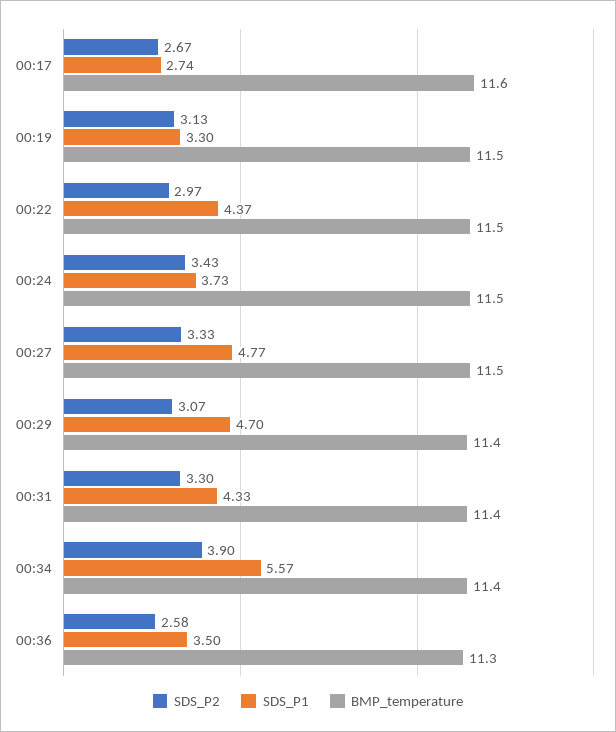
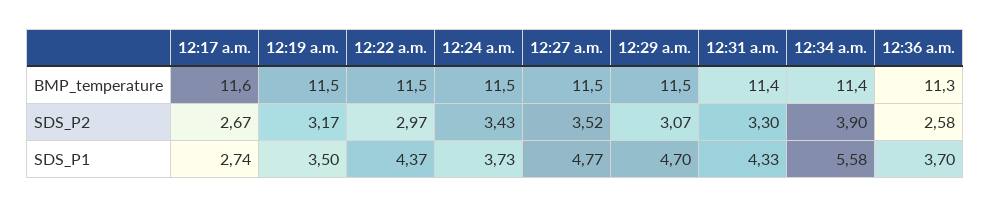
  {
    "SDS_P2": {
      "00:17": 2.67,
-     "00:19": 3.13,
+     "00:19": 3.17,
      "00:22": 2.97,
      "00:24": 3.43,
-     "00:27": 3.33,
+     "00:27": 3.52,
      "00:29": 3.07,
      "00:31": 3.3,
      "00:34": 3.9,
      "00:36": 2.58
    },
    "SDS_P1": {
      "00:17": 2.74,
-     "00:19": 3.3,
+     "00:19": 3.5,
      "00:22": 4.37,
      "00:24": 3.73,
      "00:27": 4.77,
      "00:29": 4.7,
      "00:31": 4.33,
-     "00:34": 5.57,
+     "00:34": 5.58,
-     "00:36": 3.5
+     "00:36": 3.7
    },
    "BMP_temperature": {
      "00:17": 11.6,
      "00:19": 11.5,
      "00:22": 11.5,
      "00:24": 11.5,
      "00:27": 11.5,
-     "00:29": 11.4,
+     "00:29": 11.5,
      "00:31": 11.4,
      "00:34": 11.4,
      "00:36": 11.3
    }
  }

